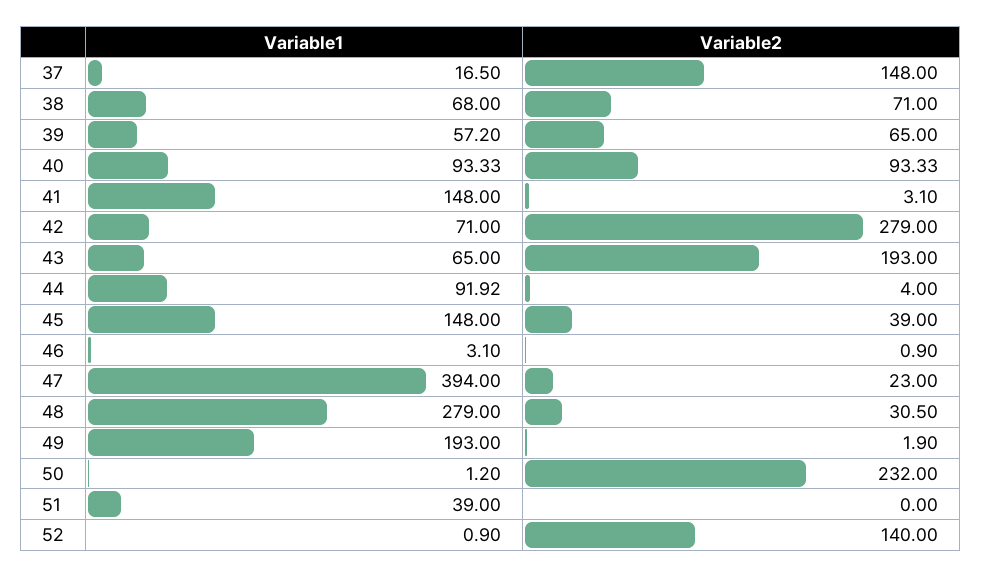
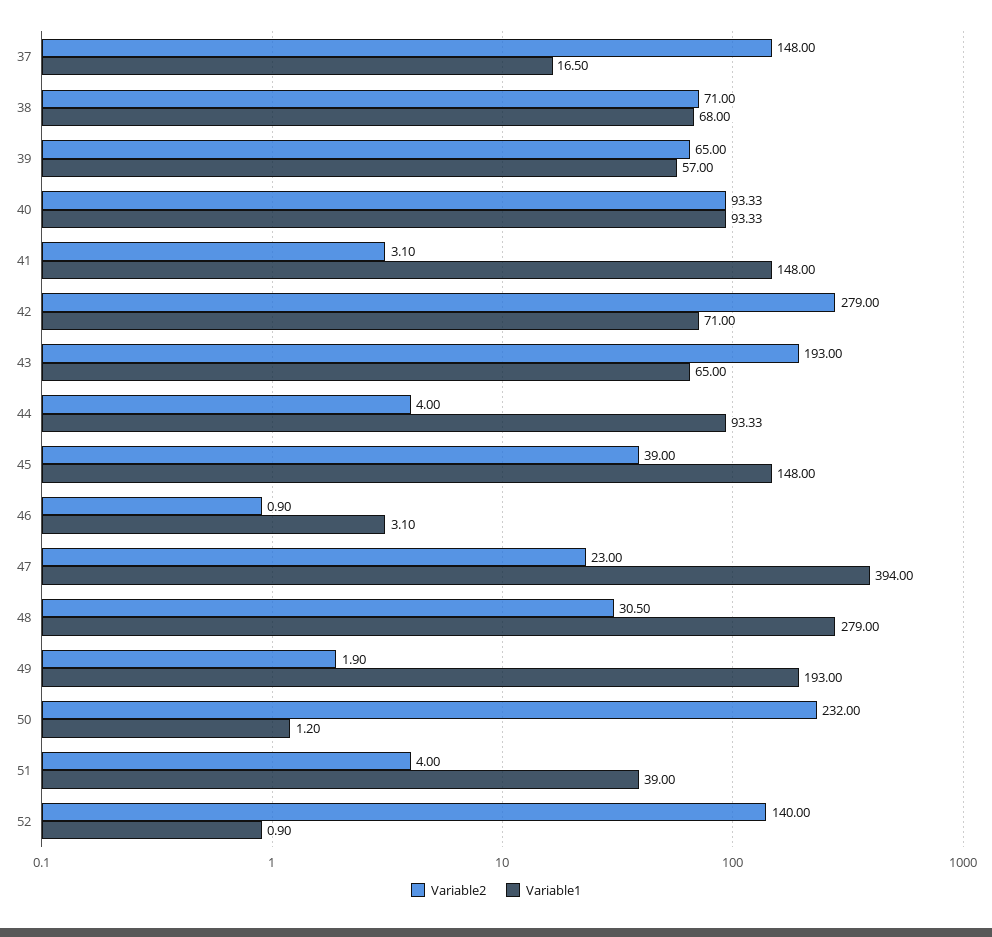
  {
    "Variable1": {
      "37": 16.5,
      "38": 68,
-     "39": 57.2,
+     "39": 57,
      "40": 93.33,
      "41": 148,
      "42": 71,
      "43": 65,
-     "44": 91.92,
+     "44": 93.33,
      "45": 148,
      "46": 3.1,
      "47": 394,
      "48": 279,
      "49": 193,
      "50": 1.2,
      "51": 39,
      "52": 0.9
    },
    "Variable2": {
      "37": 148,
      "38": 71,
      "39": 65,
      "40": 93.33,
      "41": 3.1,
      "42": 279,
      "43": 193,
      "44": 4,
      "45": 39,
      "46": 0.9,
      "47": 23,
      "48": 30.5,
      "49": 1.9,
      "50": 232,
-     "51": 0,
+     "51": 4,
      "52": 140
    }
  }

